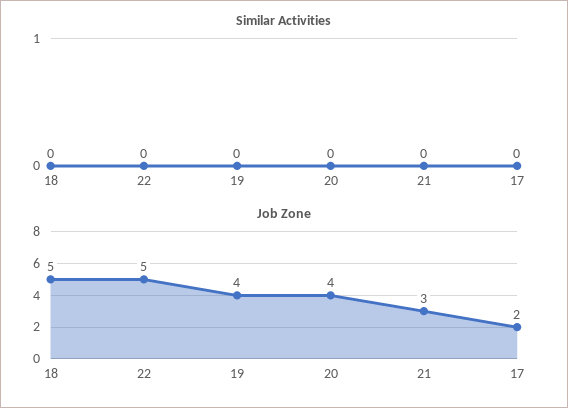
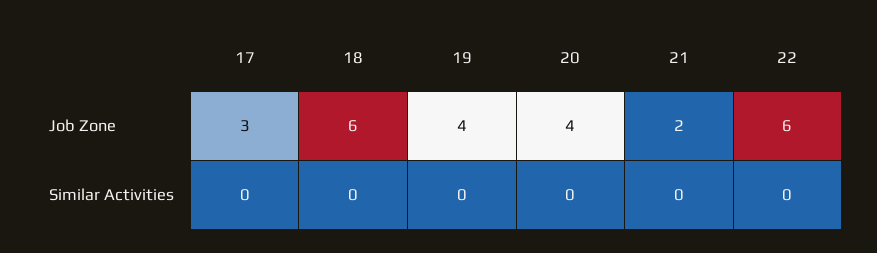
  {
    "Similar Activities": {
      "18": 0,
      "22": 0,
      "19": 0,
      "20": 0,
      "21": 0,
      "17": 0
    },
    "Job Zone": {
-     "18": 5,
+     "18": 6,
-     "22": 5,
+     "22": 6,
      "19": 4,
      "20": 4,
-     "21": 3,
+     "21": 2,
-     "17": 2
+     "17": 3
    }
  }

